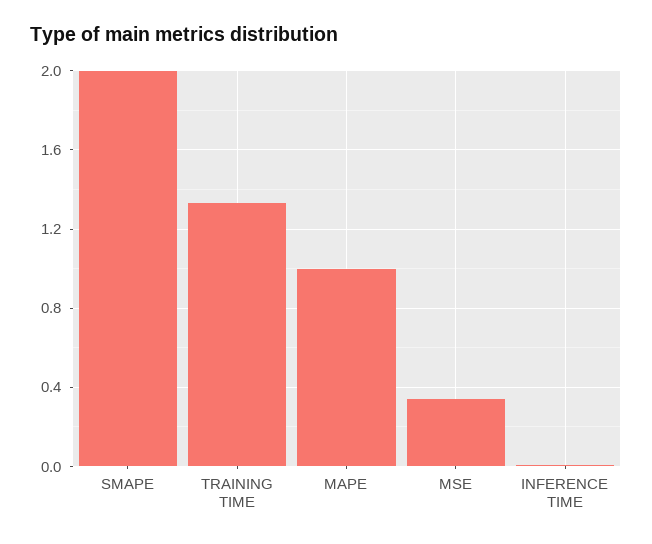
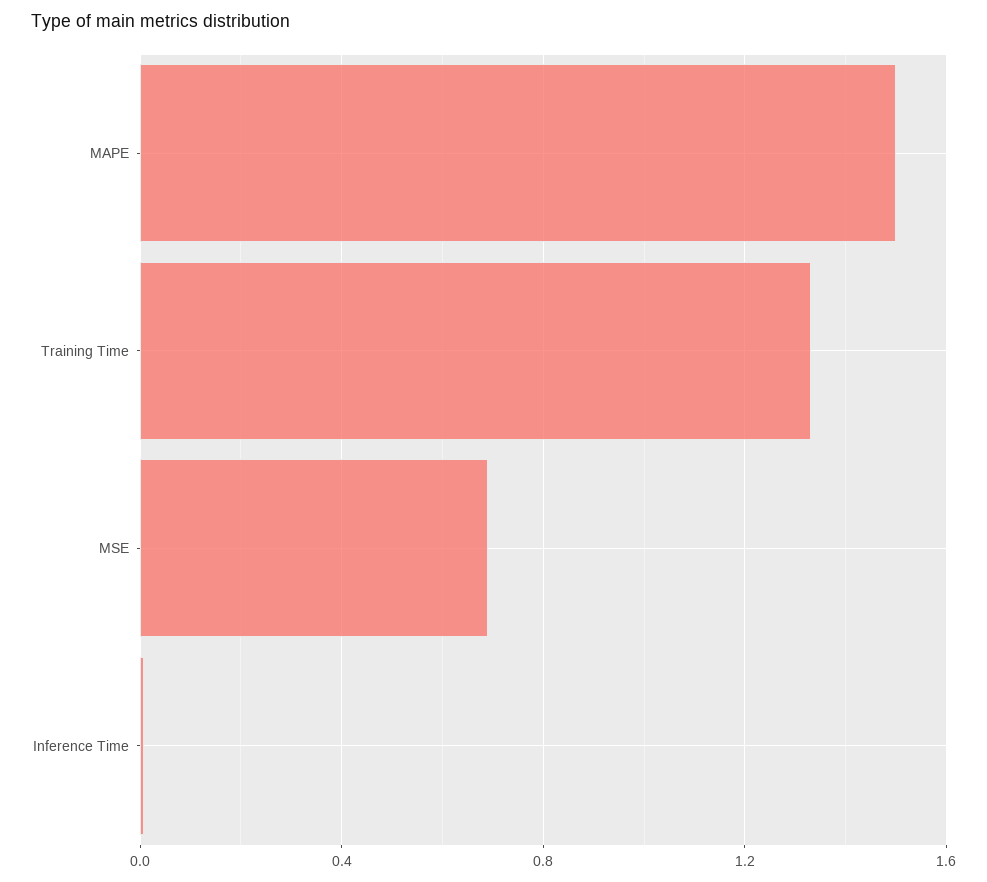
  {
-   "SMAPE": 2,
    "TRAINING TIME": 1.35,
-   "MAPE": 1,
+   "MAPE": 1.5,
-   "MSE": 0.35,
+   "MSE": 0.7,
    "INFERENCE TIME": 0
  }

